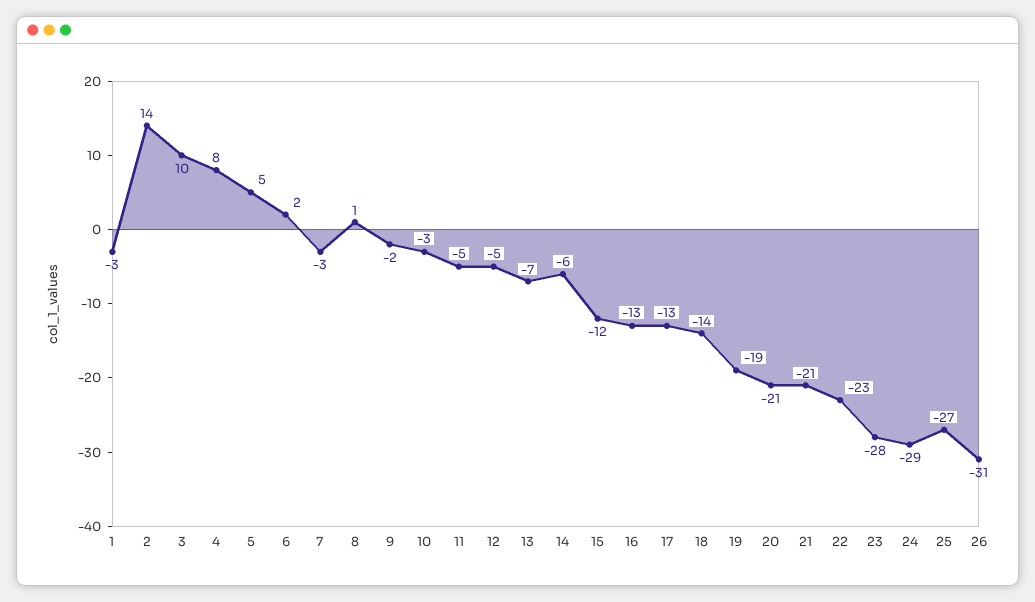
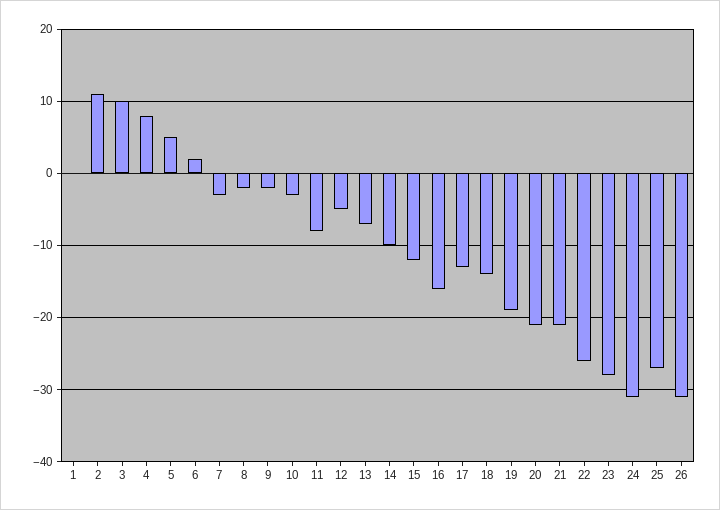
  {
-   "1": -3,
+   "1": 0,
-   "2": 14,
+   "2": 11,
    "3": 10,
    "4": 8,
    "5": 5,
    "6": 2,
    "7": -3,
-   "8": 1,
+   "8": -2,
    "9": -2,
    "10": -3,
-   "11": -5,
+   "11": -8,
    "12": -5,
    "13": -7,
-   "14": -6,
+   "14": -10,
    "15": -12,
-   "16": -13,
+   "16": -16,
    "17": -13,
    "18": -14,
    "19": -19,
    "20": -21,
    "21": -21,
-   "22": -23,
+   "22": -26,
    "23": -28,
-   "24": -29,
+   "24": -31,
    "25": -27,
    "26": -31
  }

